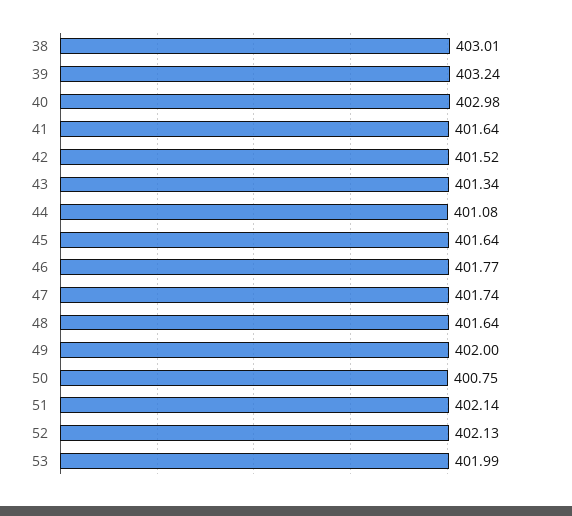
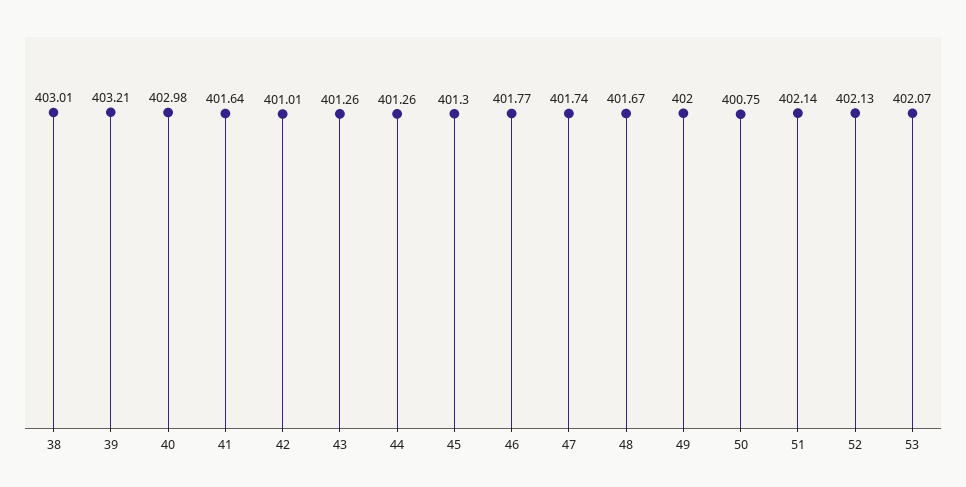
  {
    "38": 403.01,
-   "39": 403.24,
+   "39": 403.21,
    "40": 402.98,
    "41": 401.64,
-   "42": 401.52,
+   "42": 401.01,
-   "43": 401.34,
+   "43": 401.26,
-   "44": 401.08,
+   "44": 401.26,
-   "45": 401.64,
+   "45": 401.3,
    "46": 401.77,
    "47": 401.74,
-   "48": 401.64,
+   "48": 401.67,
    "49": 402,
    "50": 400.75,
    "51": 402.14,
    "52": 402.13,
-   "53": 401.99
+   "53": 402.07
  }

